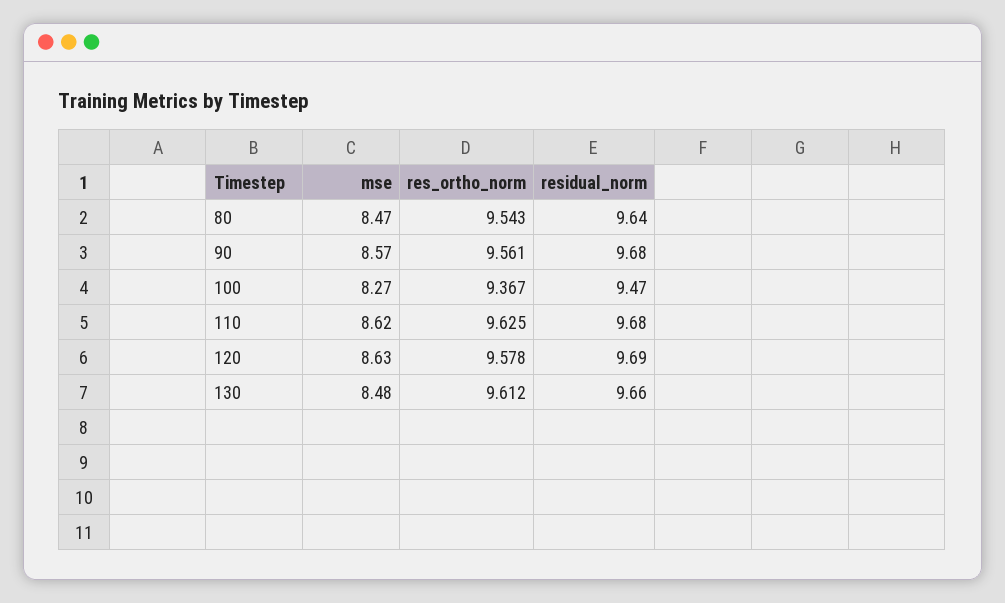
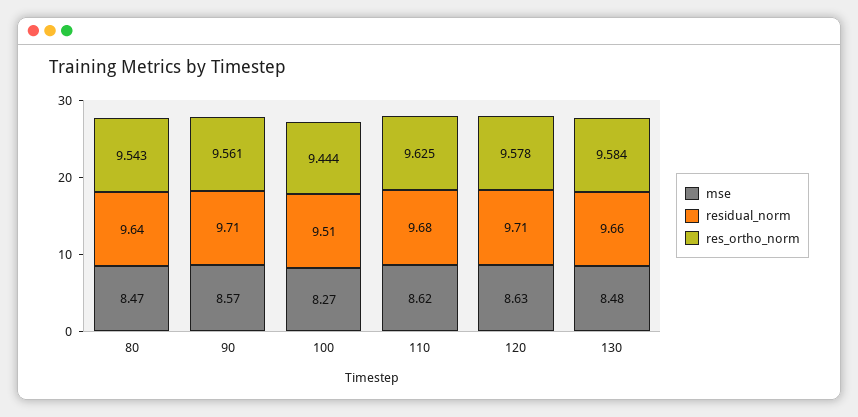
  {
    "mse": {
      "80": 8.47,
      "90": 8.57,
      "100": 8.27,
      "110": 8.62,
      "120": 8.63,
      "130": 8.48
    },
    "res_ortho_norm": {
      "80": 9.543,
      "90": 9.561,
-     "100": 9.367,
+     "100": 9.444,
      "110": 9.625,
      "120": 9.578,
-     "130": 9.612
+     "130": 9.584
    },
    "residual_norm": {
      "80": 9.64,
-     "90": 9.68,
+     "90": 9.71,
-     "100": 9.47,
+     "100": 9.51,
      "110": 9.68,
-     "120": 9.69,
+     "120": 9.71,
      "130": 9.66
    }
  }

